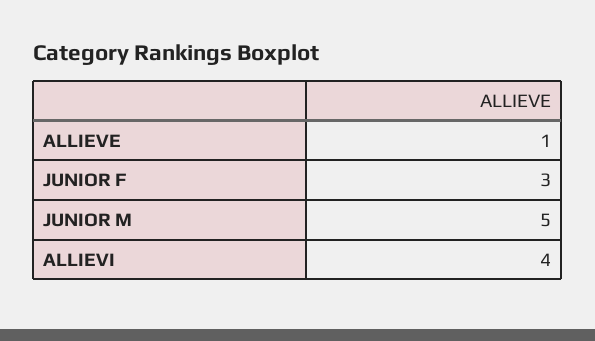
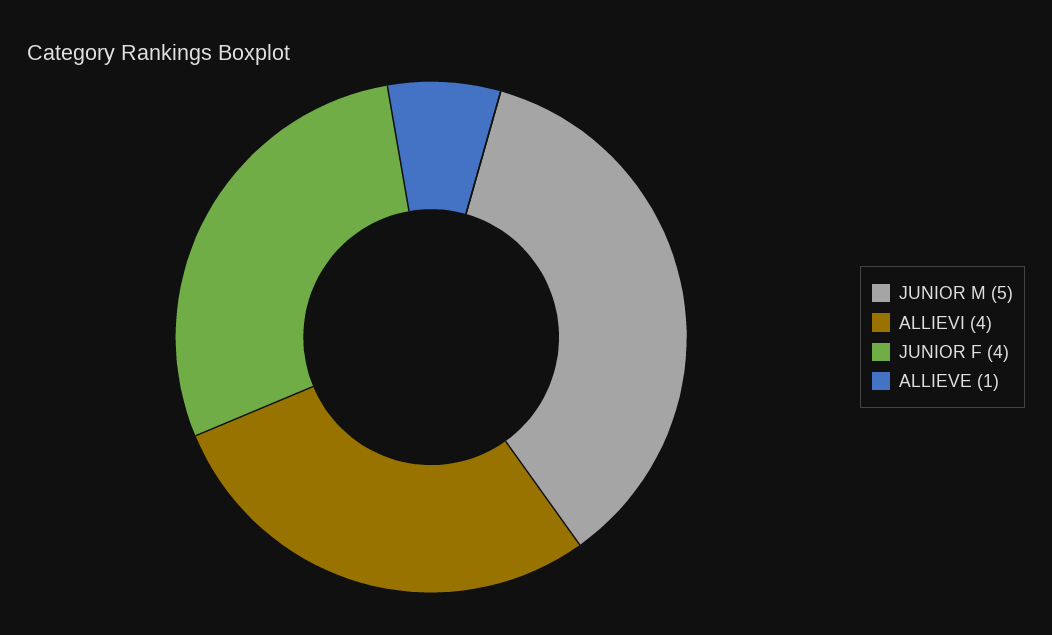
  {
    "ALLIEVE": 1,
-   "JUNIOR F": 3,
+   "JUNIOR F": 4,
    "JUNIOR M": 5,
    "ALLIEVI": 4
  }

